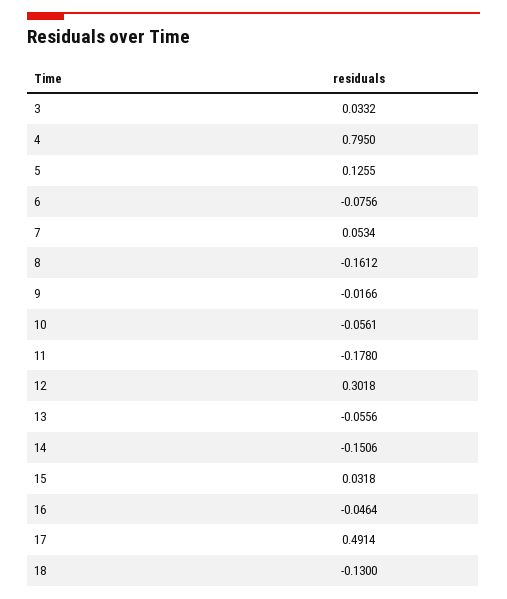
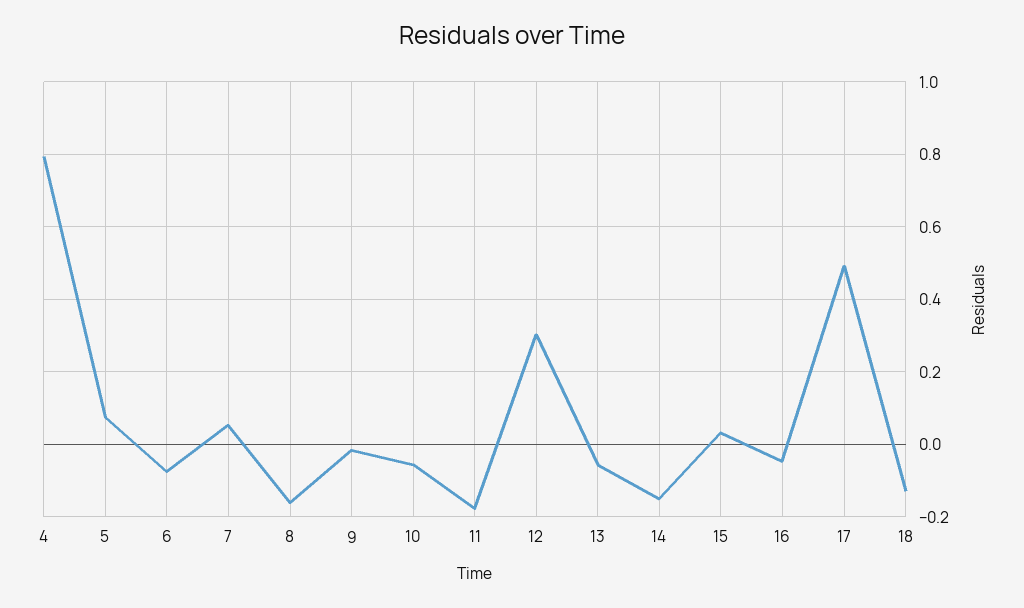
  {
-   "3": 0.0332,
    "4": 0.795,
-   "5": 0.1255,
+   "5": 0.08,
    "6": -0.0756,
    "7": 0.0534,
    "8": -0.1612,
    "9": -0.0166,
    "10": -0.0561,
    "11": -0.178,
    "12": 0.3018,
    "13": -0.0556,
    "14": -0.1506,
    "15": 0.0318,
    "16": -0.0464,
    "17": 0.4914,
    "18": -0.13
  }

